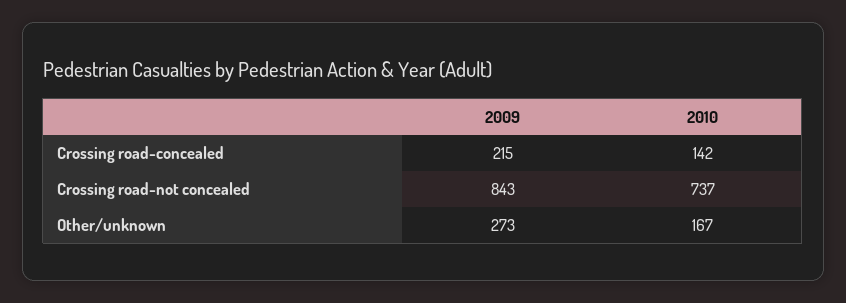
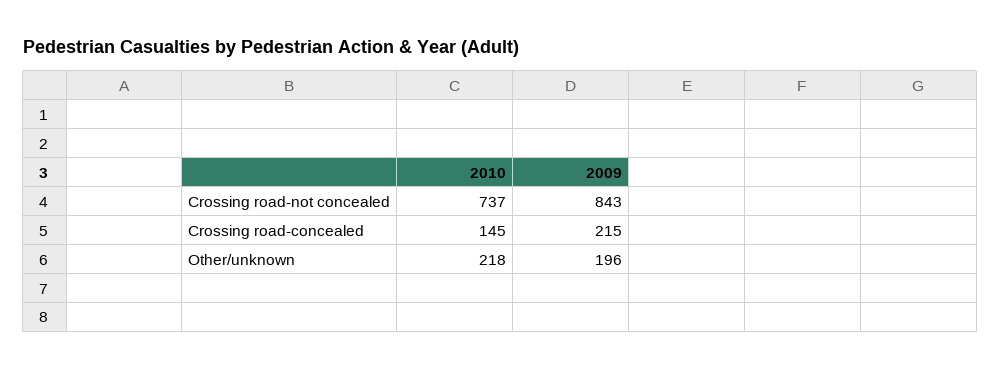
  {
    "2009": {
      "Crossing road-concealed": 215,
      "Crossing road-not concealed": 843,
-     "Other/unknown": 273
+     "Other/unknown": 196
    },
    "2010": {
-     "Crossing road-concealed": 142,
+     "Crossing road-concealed": 145,
      "Crossing road-not concealed": 737,
-     "Other/unknown": 167
+     "Other/unknown": 218
    }
  }

